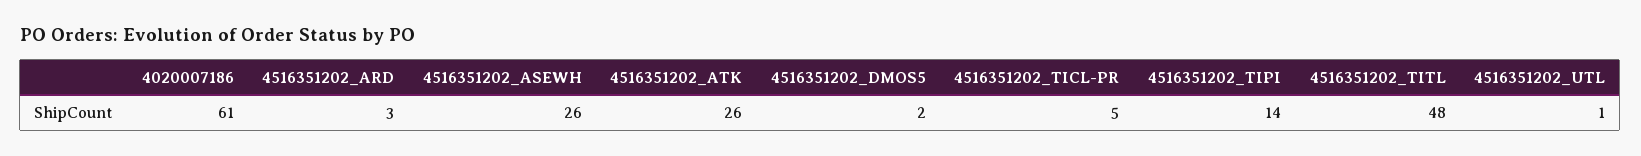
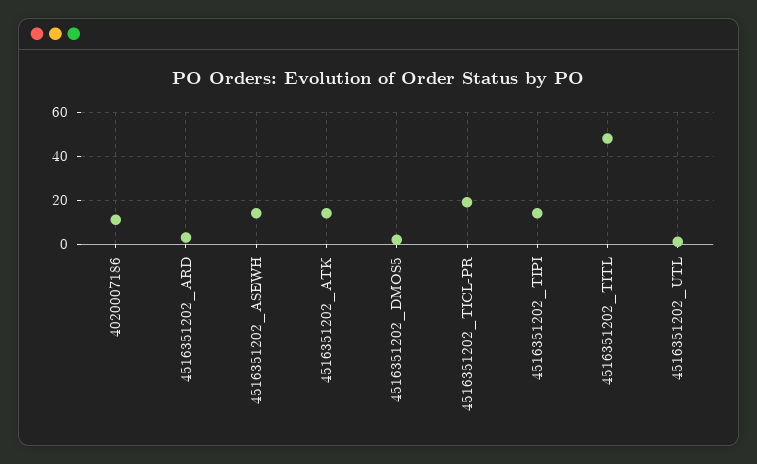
  {
-   "4020007186": 61,
+   "4020007186": 10,
    "4516351202_ARD": 3,
-   "4516351202_ASEWH": 26,
+   "4516351202_ASEWH": 15,
-   "4516351202_ATK": 26,
+   "4516351202_ATK": 15,
    "4516351202_DMOS5": 2,
-   "4516351202_TICL-PR": 5,
+   "4516351202_TICL-PR": 20,
    "4516351202_TIPI": 14,
    "4516351202_TITL": 48,
    "4516351202_UTL": 1
  }

